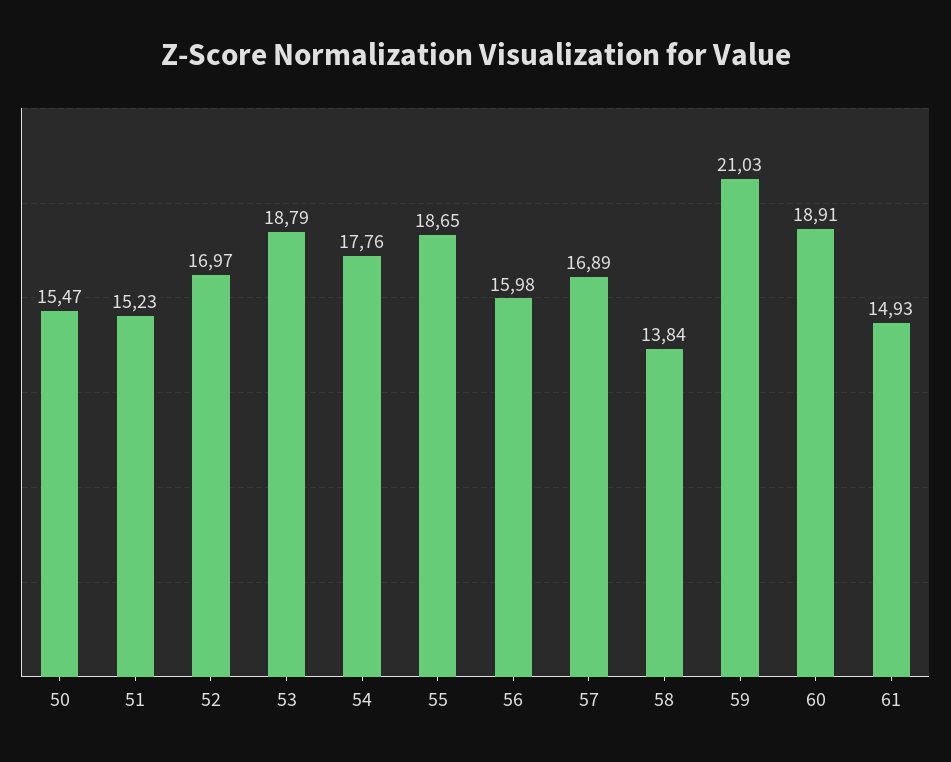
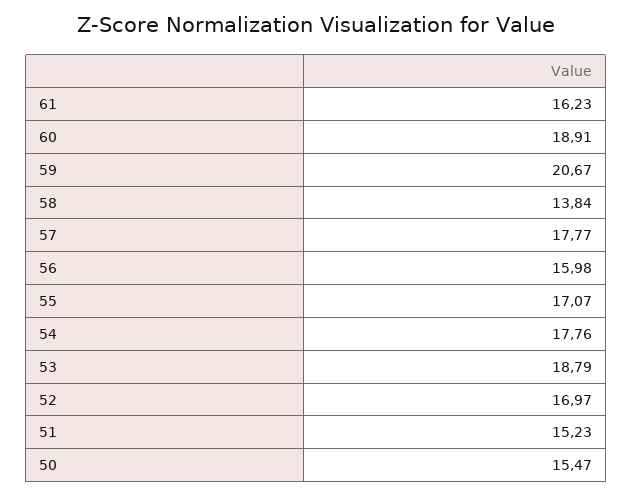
  {
    "50": 15.47,
    "51": 15.23,
    "52": 16.97,
    "53": 18.79,
    "54": 17.76,
-   "55": 18.65,
+   "55": 17.07,
    "56": 15.98,
-   "57": 16.89,
+   "57": 17.77,
    "58": 13.84,
-   "59": 21.03,
+   "59": 20.67,
    "60": 18.91,
-   "61": 14.93
+   "61": 16.23
  }

